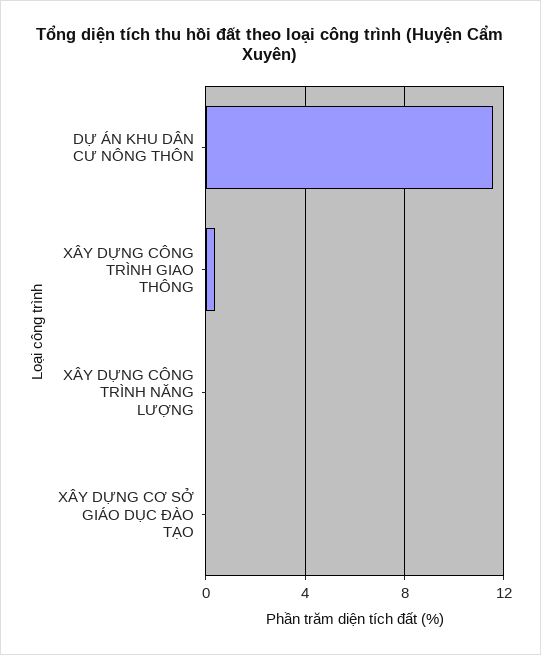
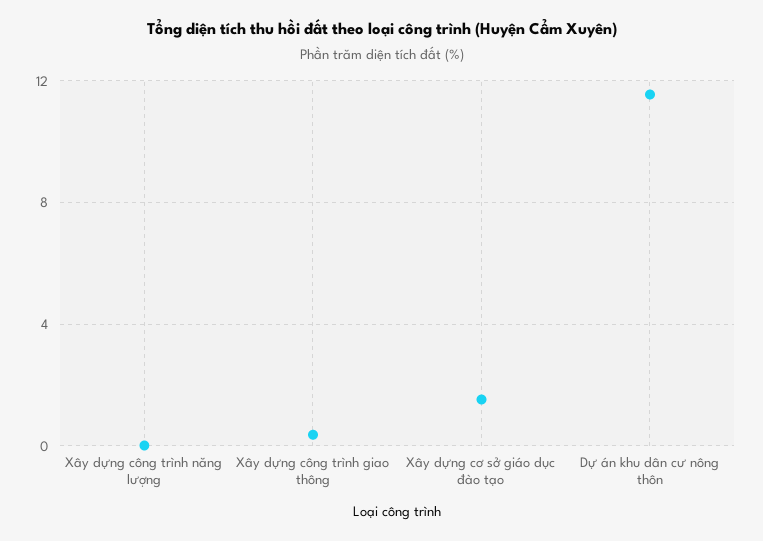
  {
    "DỰ ÁN KHU DÂN CƯ NÔNG THÔN": 11.5,
    "XÂY DỰNG CÔNG TRÌNH GIAO THÔNG": 0.5,
    "XÂY DỰNG CÔNG TRÌNH NĂNG LƯỢNG": 0,
-   "XÂY DỰNG CƠ SỞ GIÁO DỤC ĐÀO TẠO": 0
+   "XÂY DỰNG CƠ SỞ GIÁO DỤC ĐÀO TẠO": 1.5
  }

